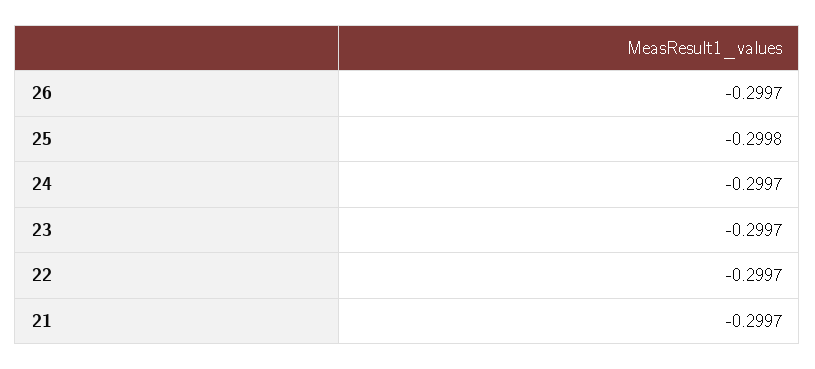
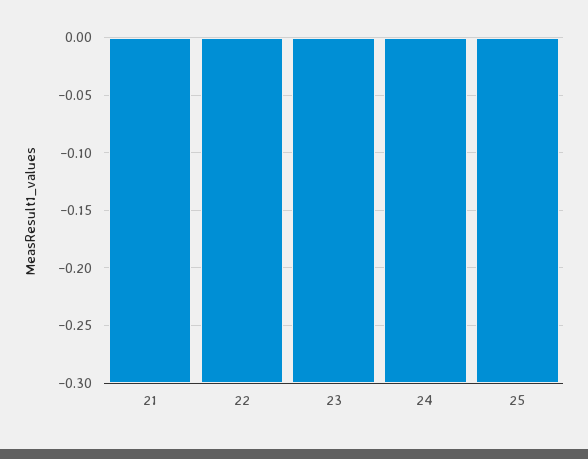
  {
-   "26": -0.2997,
    "25": -0.2998,
    "24": -0.2997,
    "23": -0.2997,
    "22": -0.2997,
    "21": -0.2997
  }

